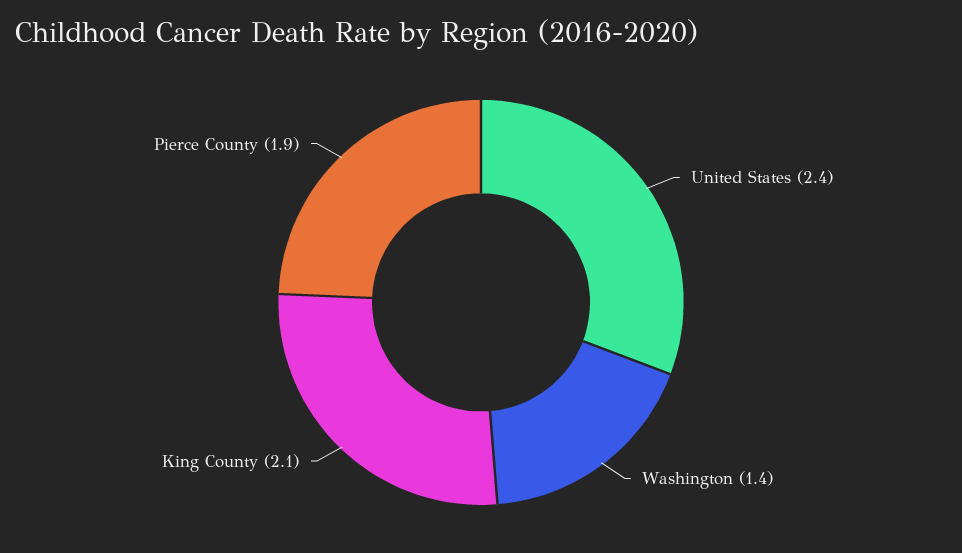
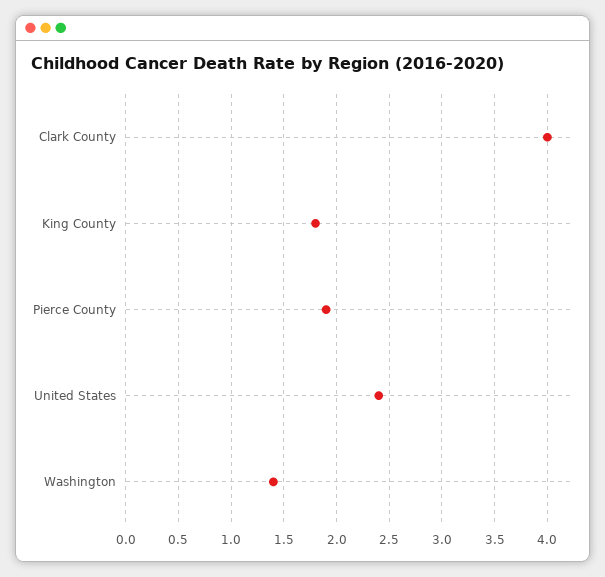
  {
    "United States": 2.4,
    "Washington": 1.4,
-   "King County": 2.1,
+   "King County": 1.8,
-   "Pierce County": 1.9
+   "Pierce County": 1.9,
+   "Clark County": 4
  }

